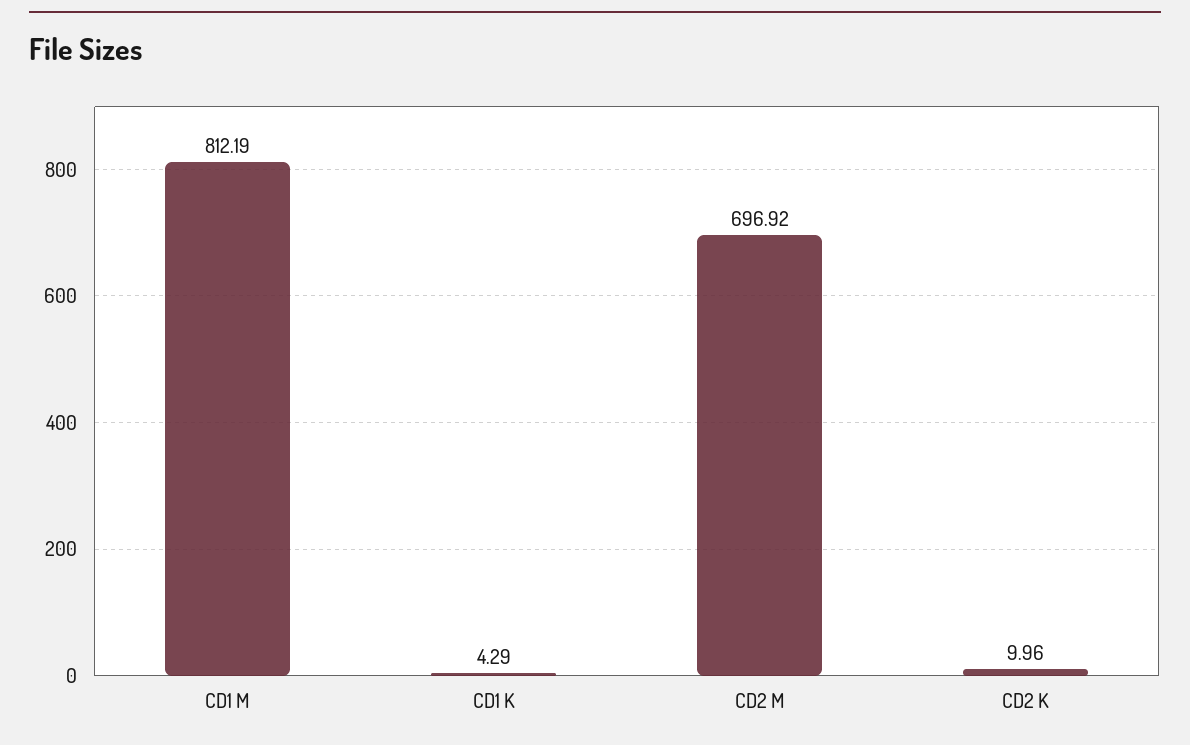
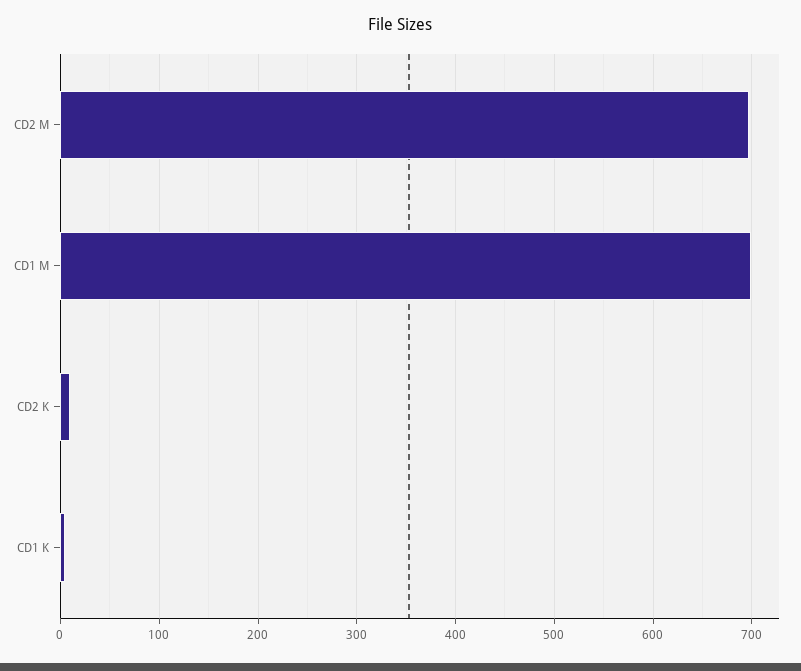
  {
-   "CD1 M": 812.19,
+   "CD1 M": 700,
    "CD1 K": 4.29,
    "CD2 M": 696.92,
    "CD2 K": 9.96
  }

